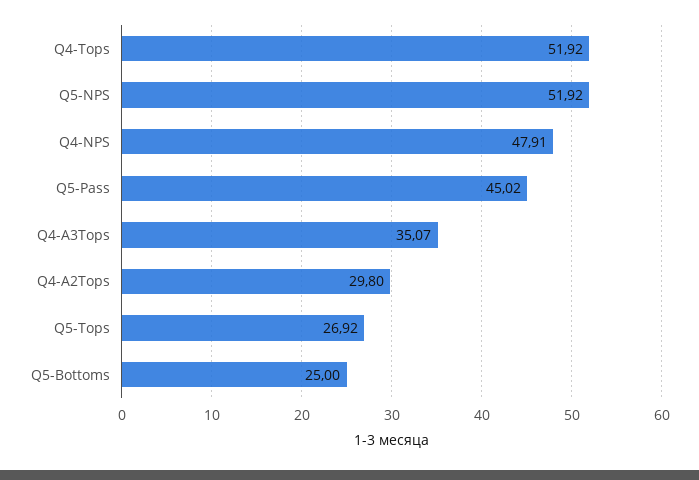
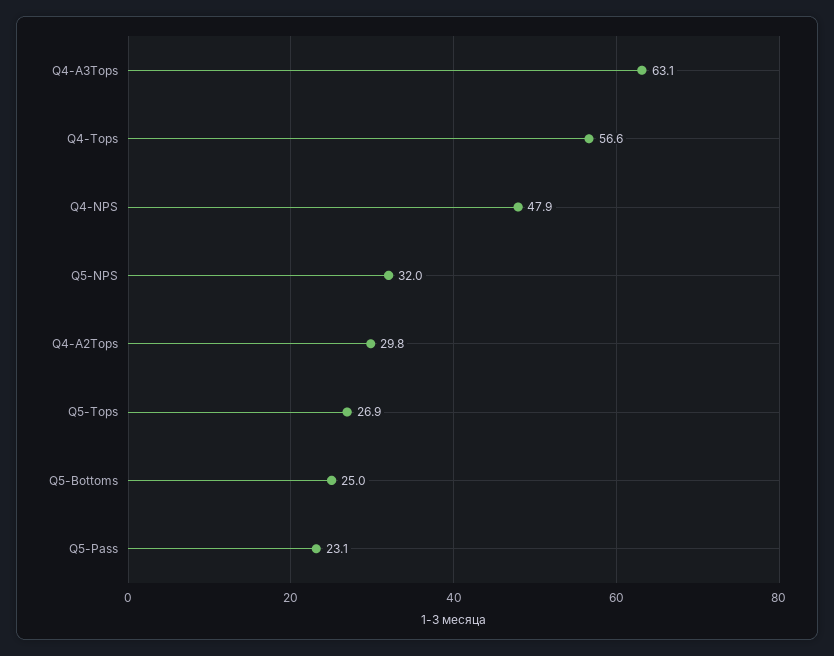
  {
-   "Q4-Tops": 51.92,
+   "Q4-Tops": 56.6,
-   "Q5-NPS": 51.92,
+   "Q5-NPS": 32,
    "Q4-NPS": 47.91,
-   "Q5-Pass": 45.02,
+   "Q5-Pass": 23.1,
-   "Q4-A3Tops": 35.07,
+   "Q4-A3Tops": 63.1,
    "Q4-A2Tops": 29.8,
    "Q5-Tops": 26.92,
    "Q5-Bottoms": 25
  }

